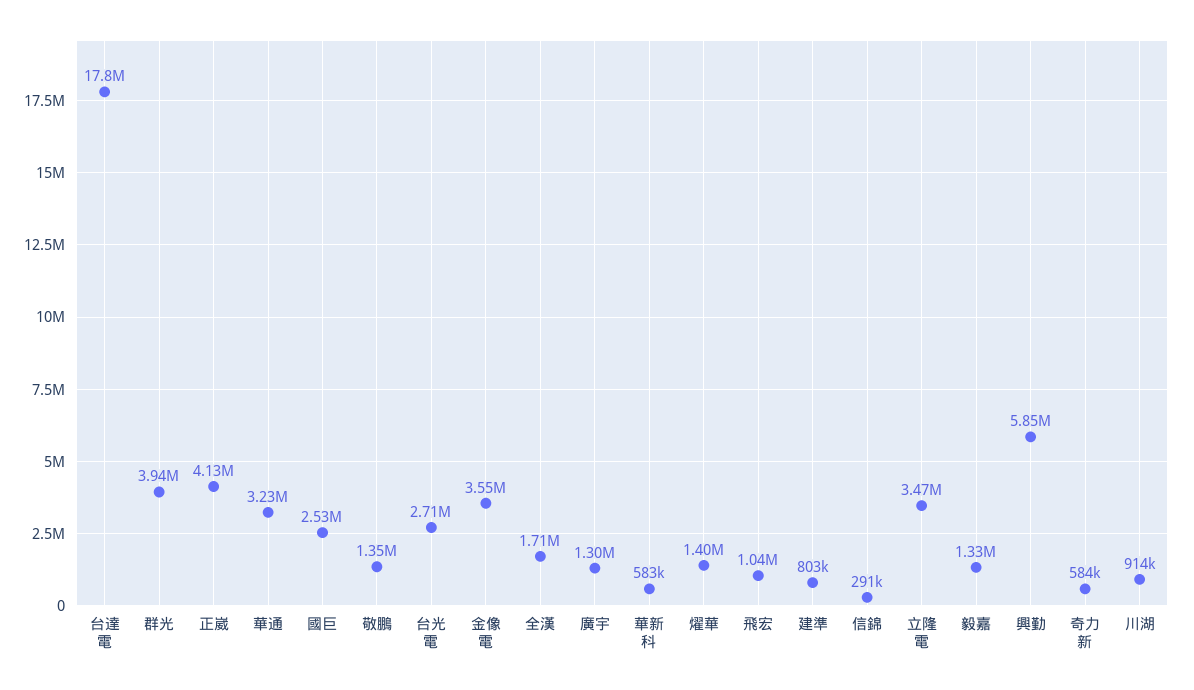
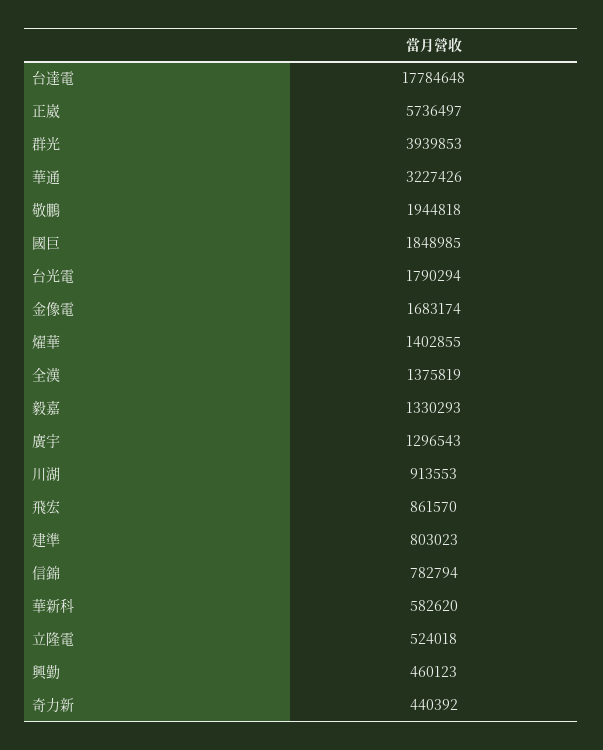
  {
    "台達電": 17784648,
    "群光": 3939853,
-   "正崴": 4130000,
+   "正崴": 5736497,
    "華通": 3227426,
-   "國巨": 2530000,
+   "國巨": 1848985,
-   "敬鵬": 1350000,
+   "敬鵬": 1944818,
-   "台光電": 2710000,
+   "台光電": 1790294,
-   "金像電": 3550000,
+   "金像電": 1683174,
-   "全漢": 1710000,
+   "全漢": 1375819,
    "廣宇": 1296543,
    "華新科": 582620,
    "燿華": 1402855,
-   "飛宏": 1040000,
+   "飛宏": 861570,
    "建準": 803023,
-   "信錦": 291000,
+   "信錦": 782794,
-   "立隆電": 3470000,
+   "立隆電": 524018,
    "毅嘉": 1330293,
-   "興勤": 5850000,
+   "興勤": 460123,
-   "奇力新": 584000,
+   "奇力新": 440392,
    "川湖": 913553
  }

